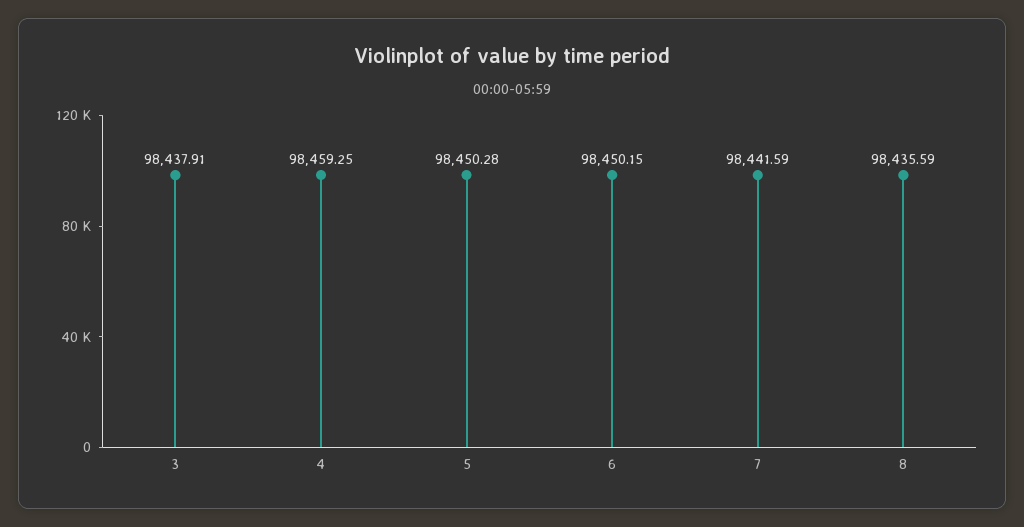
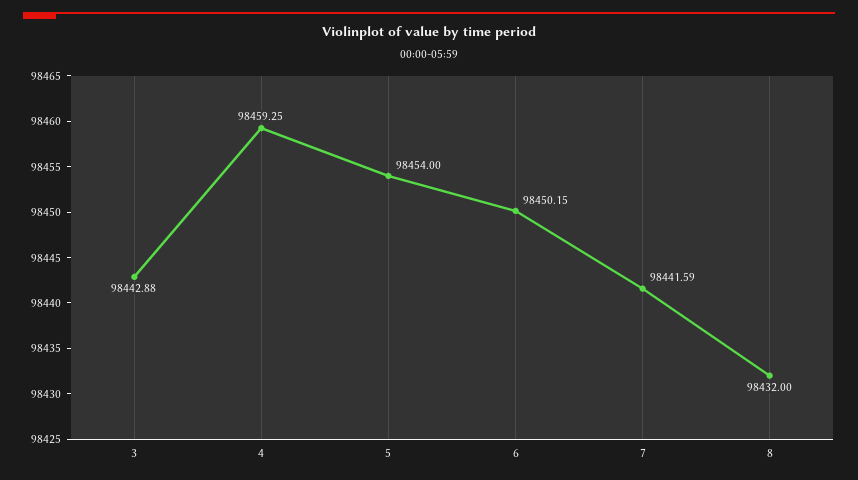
  {
-   "3": 98437.91,
+   "3": 98442.88,
    "4": 98459.25,
-   "5": 98450.28,
+   "5": 98454,
    "6": 98450.15,
    "7": 98441.59,
-   "8": 98435.59
+   "8": 98432
  }

